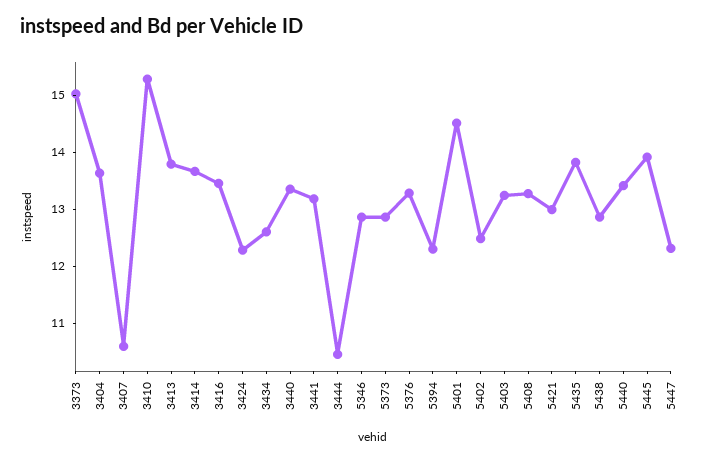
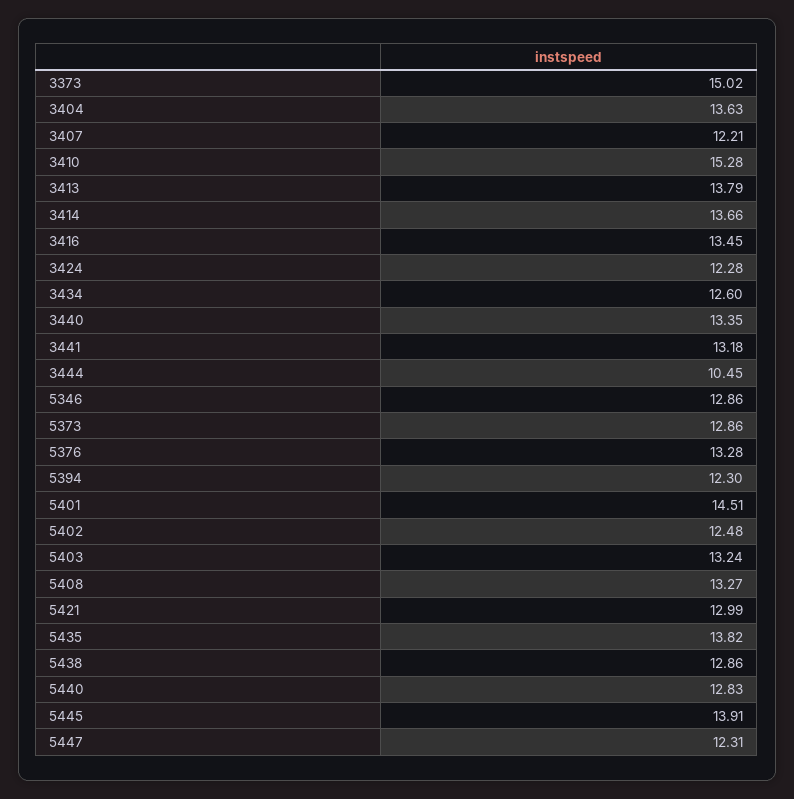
  {
    "3373": 15.02,
    "3404": 13.63,
-   "3407": 10.6,
+   "3407": 12.21,
    "3410": 15.28,
    "3413": 13.79,
    "3414": 13.66,
    "3416": 13.45,
    "3424": 12.28,
    "3434": 12.6,
    "3440": 13.35,
    "3441": 13.18,
    "3444": 10.45,
    "5346": 12.86,
    "5373": 12.86,
    "5376": 13.28,
    "5394": 12.3,
    "5401": 14.51,
    "5402": 12.48,
    "5403": 13.24,
    "5408": 13.27,
    "5421": 12.99,
    "5435": 13.82,
    "5438": 12.86,
-   "5440": 13.4,
+   "5440": 12.83,
    "5445": 13.91,
    "5447": 12.31
  }

